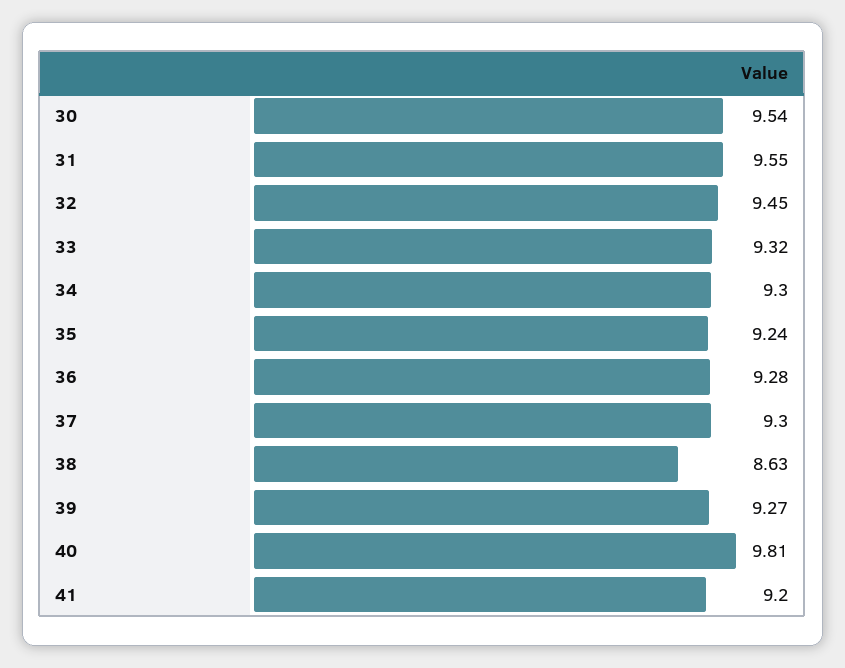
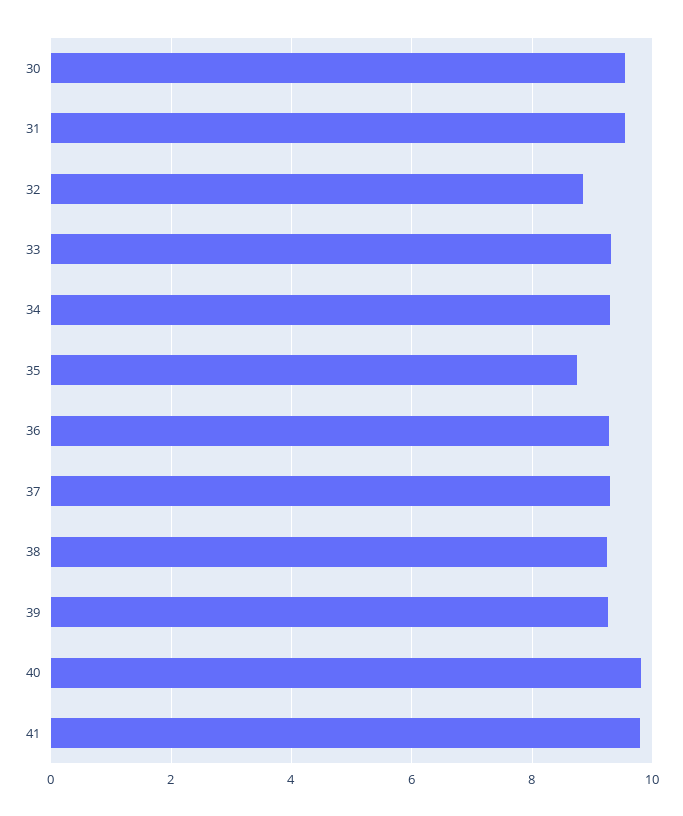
  {
    "30": 9.54,
    "31": 9.55,
-   "32": 9.45,
+   "32": 8.8,
    "33": 9.32,
    "34": 9.3,
-   "35": 9.24,
+   "35": 8.8,
    "36": 9.28,
    "37": 9.3,
-   "38": 8.63,
+   "38": 9.2,
    "39": 9.27,
    "40": 9.81,
-   "41": 9.2
+   "41": 9.8
  }

